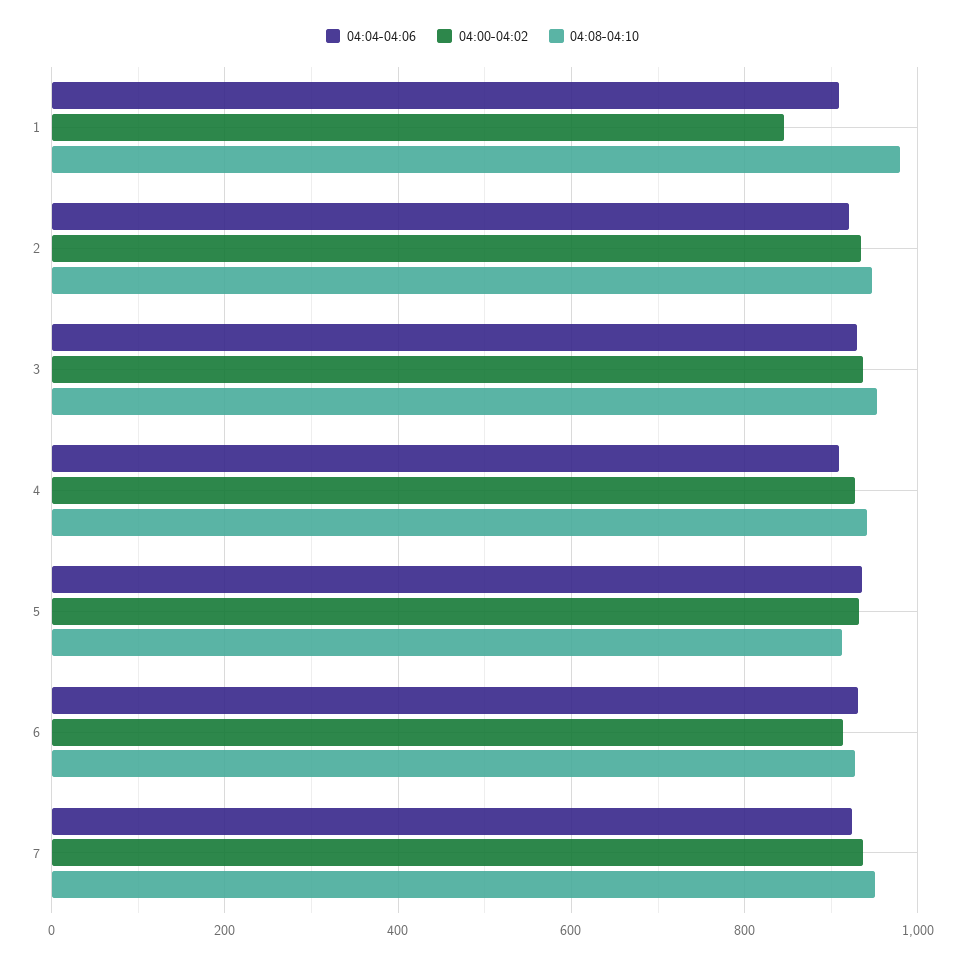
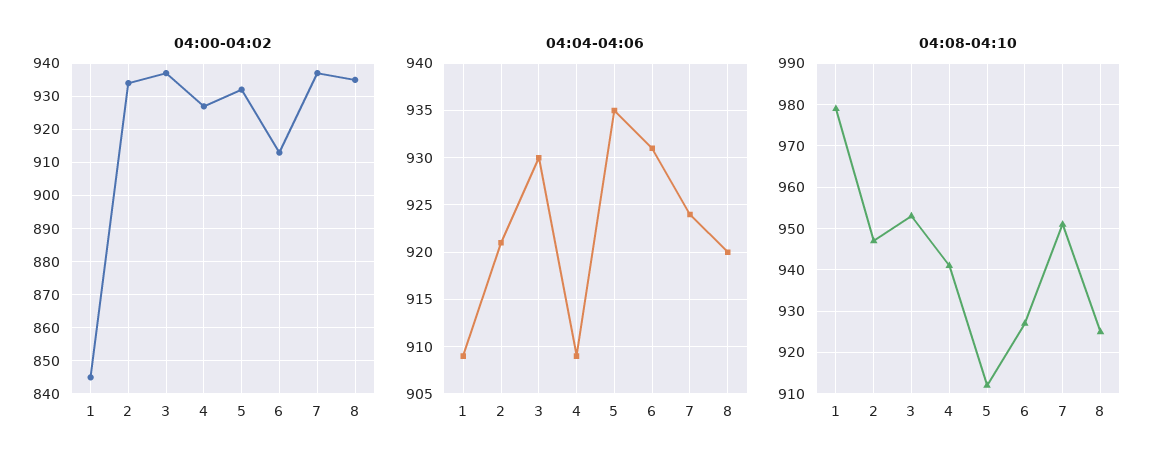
  {
    "04:04-04:06": {
      "1": 909,
      "2": 921,
      "3": 930,
      "4": 909,
      "5": 935,
      "6": 931,
-     "7": 924
+     "7": 924,
+     "8": 920
    },
    "04:00-04:02": {
      "1": 845,
      "2": 935,
      "3": 935,
      "4": 925,
      "5": 930,
      "6": 915,
-     "7": 935
+     "7": 935,
+     "8": 935
    },
    "04:08-04:10": {
      "1": 980,
      "2": 945,
      "3": 955,
      "4": 940,
      "5": 910,
      "6": 925,
-     "7": 950
+     "7": 950,
+     "8": 925
    }
  }

